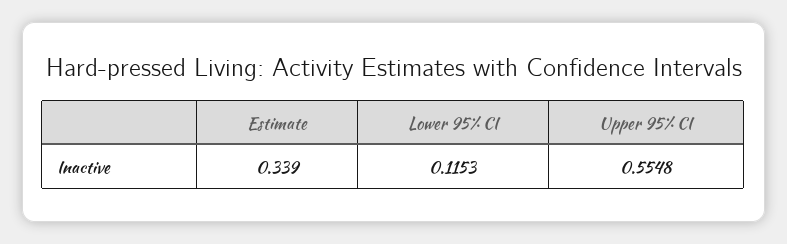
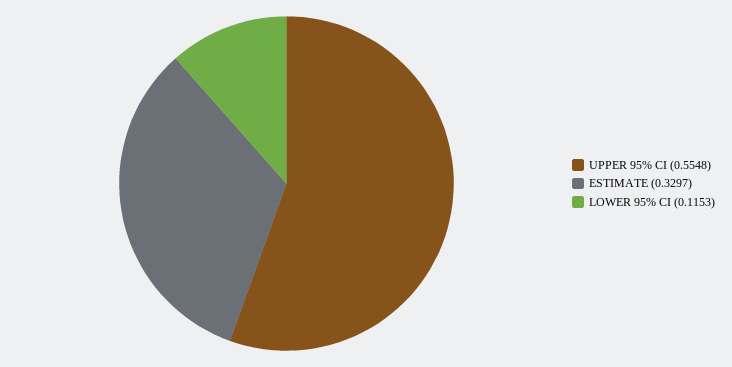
  {
-   "Estimate": 0.339,
+   "Estimate": 0.3297,
    "Lower 95% CI": 0.1153,
    "Upper 95% CI": 0.5548
  }

